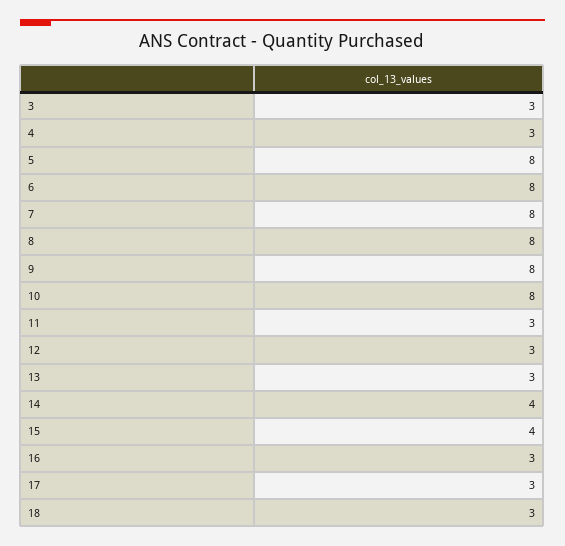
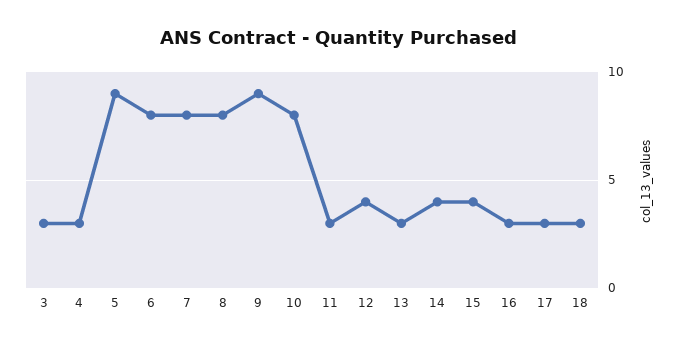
  {
    "3": 3,
    "4": 3,
-   "5": 8,
+   "5": 9,
    "6": 8,
    "7": 8,
    "8": 8,
-   "9": 8,
+   "9": 9,
    "10": 8,
    "11": 3,
-   "12": 3,
+   "12": 4,
    "13": 3,
    "14": 4,
    "15": 4,
    "16": 3,
    "17": 3,
    "18": 3
  }

